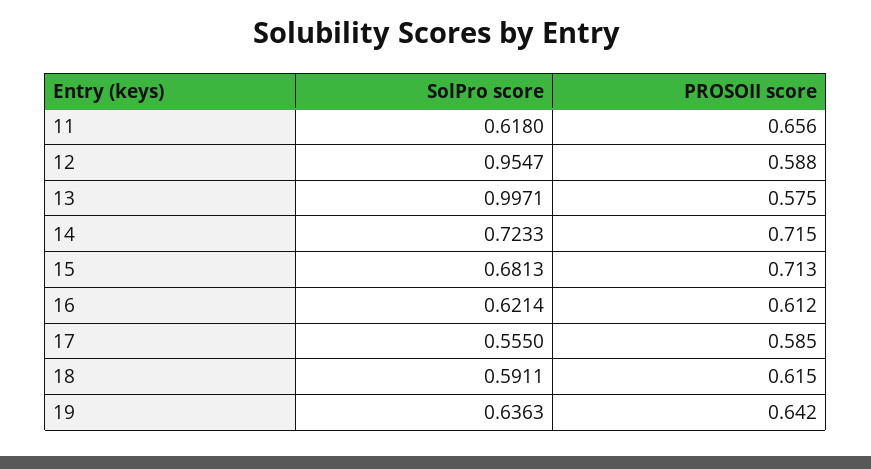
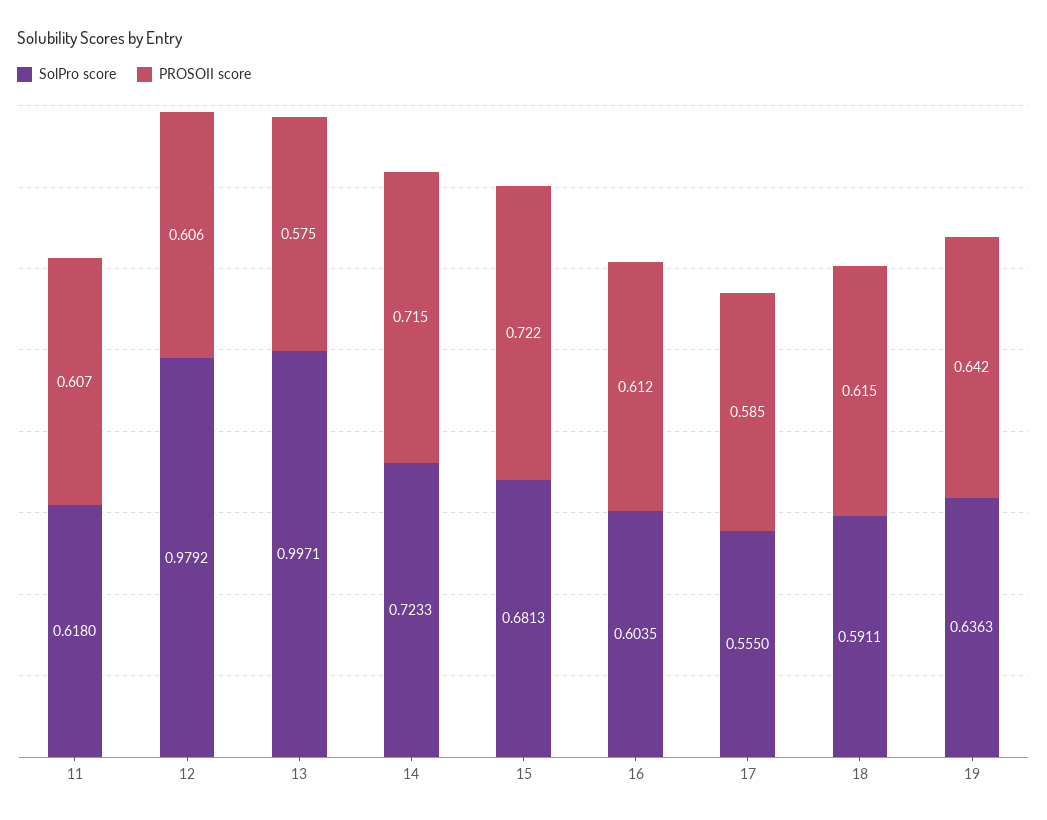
  {
    "SolPro score": {
      "11": 0.618,
-     "12": 0.9547,
+     "12": 0.9792,
      "13": 0.9971,
      "14": 0.7233,
      "15": 0.6813,
-     "16": 0.6214,
+     "16": 0.6035,
      "17": 0.555,
      "18": 0.5911,
      "19": 0.6363
    },
    "PROSOII score": {
-     "11": 0.656,
+     "11": 0.607,
-     "12": 0.588,
+     "12": 0.606,
      "13": 0.575,
      "14": 0.715,
-     "15": 0.713,
+     "15": 0.722,
      "16": 0.612,
      "17": 0.585,
      "18": 0.615,
      "19": 0.642
    }
  }

